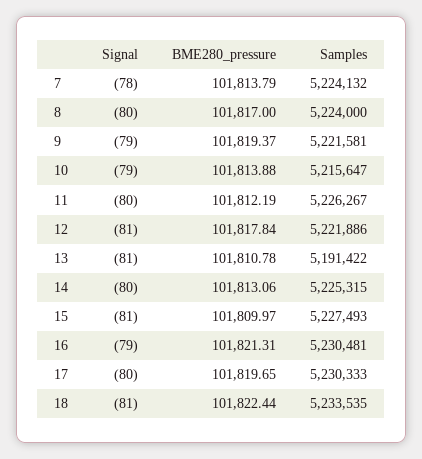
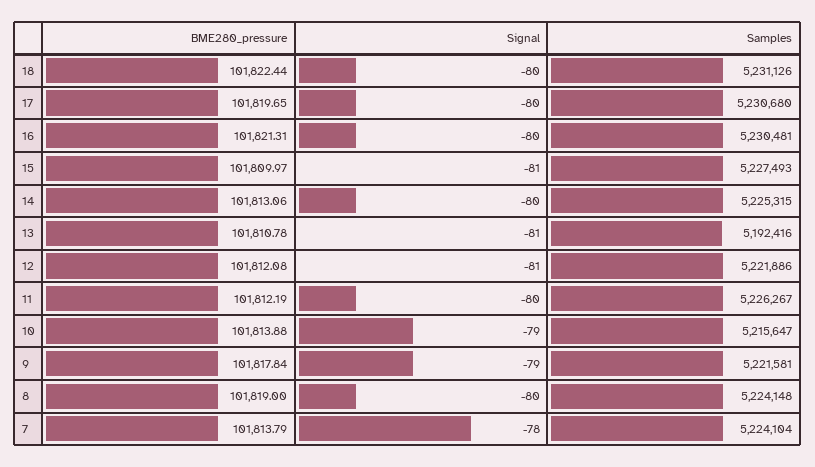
  {
    "Signal": {
      "7": -78,
      "8": -80,
      "9": -79,
      "10": -79,
      "11": -80,
      "12": -81,
      "13": -81,
      "14": -80,
      "15": -81,
-     "16": -79,
+     "16": -80,
      "17": -80,
-     "18": -81
+     "18": -80
    },
    "BME280_pressure": {
      "7": 101813.79,
-     "8": 101817,
+     "8": 101819,
-     "9": 101819.37,
+     "9": 101817.84,
      "10": 101813.88,
      "11": 101812.19,
-     "12": 101817.84,
+     "12": 101812.08,
      "13": 101810.78,
      "14": 101813.06,
      "15": 101809.97,
      "16": 101821.31,
      "17": 101819.65,
      "18": 101822.44
    },
    "Samples": {
-     "7": 5224132,
+     "7": 5224104,
-     "8": 5224000,
+     "8": 5224148,
      "9": 5221581,
      "10": 5215647,
      "11": 5226267,
      "12": 5221886,
-     "13": 5191422,
+     "13": 5192416,
      "14": 5225315,
      "15": 5227493,
      "16": 5230481,
-     "17": 5230333,
+     "17": 5230680,
-     "18": 5233535
+     "18": 5231126
    }
  }

